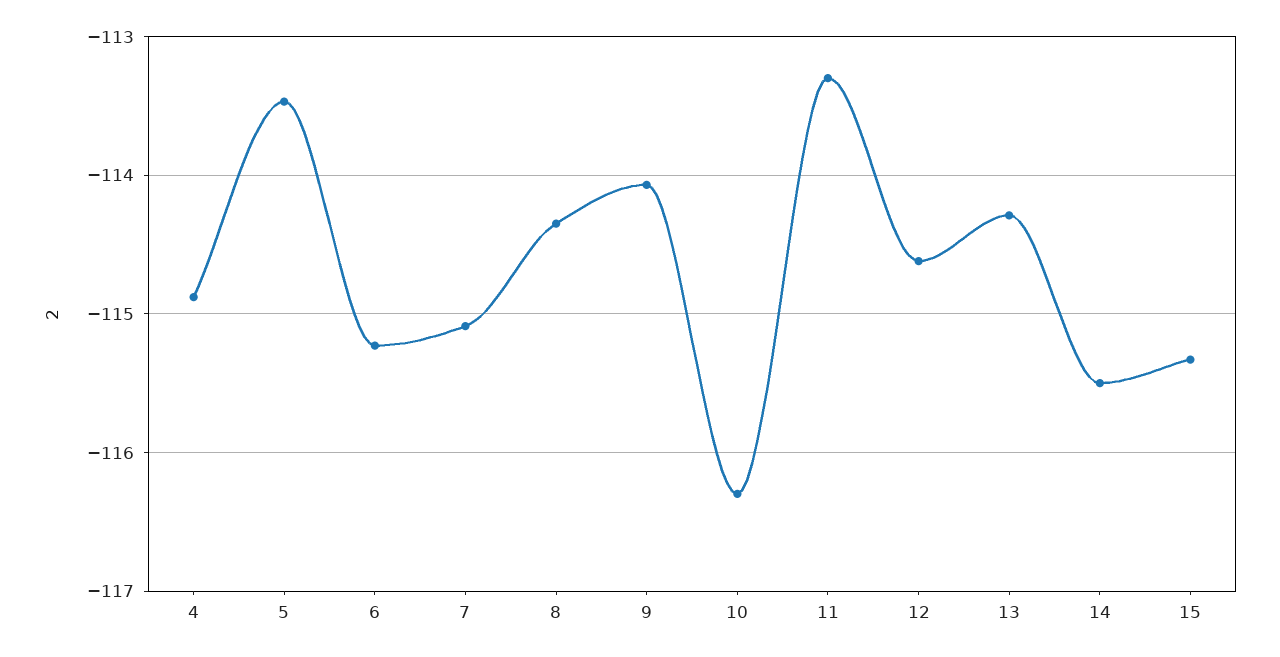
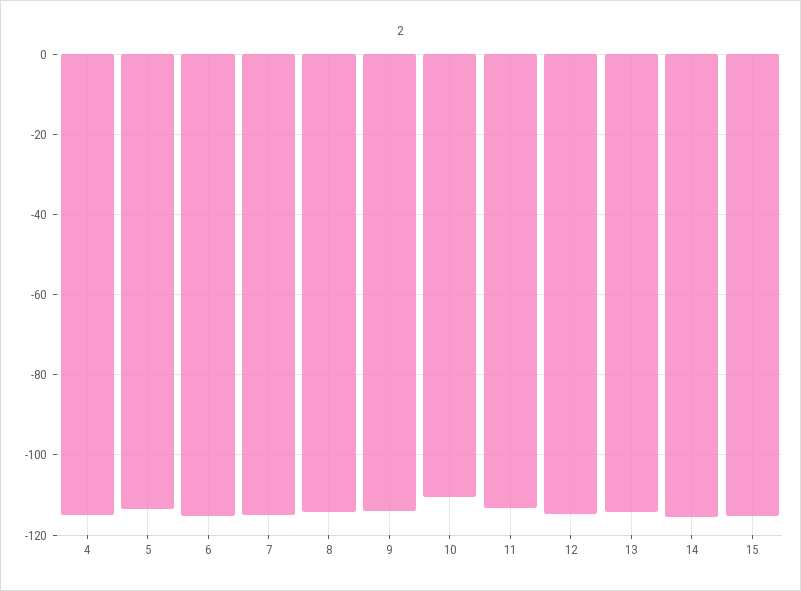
  {
    "4": -114.9,
    "5": -113.5,
    "6": -115.2,
    "7": -115.1,
    "8": -114.4,
    "9": -114.1,
-   "10": -116.3,
+   "10": -110,
    "11": -113.3,
    "12": -114.6,
    "13": -114.3,
    "14": -115.5,
    "15": -115.3
  }

